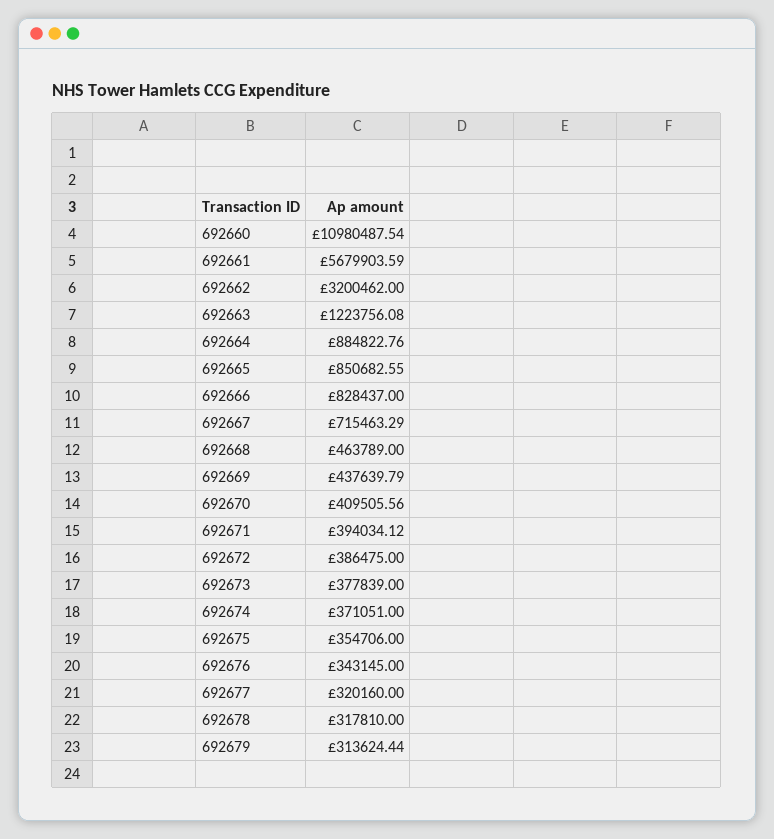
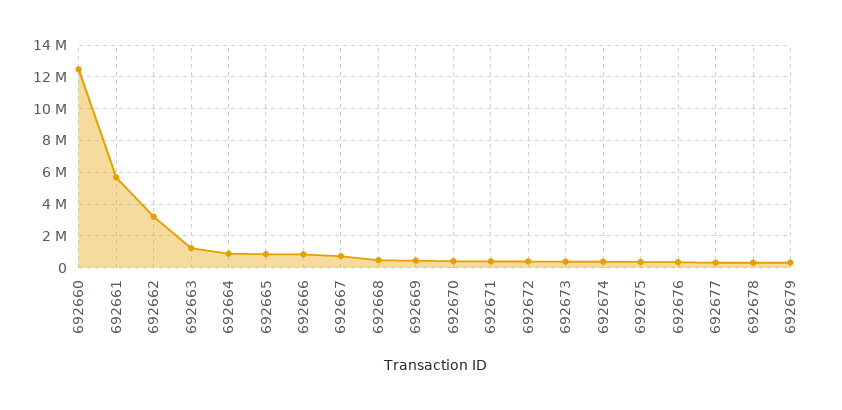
  {
-   "692660": 10980487.54,
+   "692660": 12500000,
    "692661": 5679903.59,
    "692662": 3200462,
    "692663": 1223756.08,
    "692664": 884822.76,
    "692665": 850682.55,
    "692666": 828437,
    "692667": 715463.29,
    "692668": 463789,
    "692669": 437639.79,
    "692670": 409505.56,
    "692671": 394034.12,
    "692672": 386475,
    "692673": 377839,
    "692674": 371051,
    "692675": 354706,
    "692676": 343145,
    "692677": 320160,
    "692678": 317810,
    "692679": 313624.44
  }

